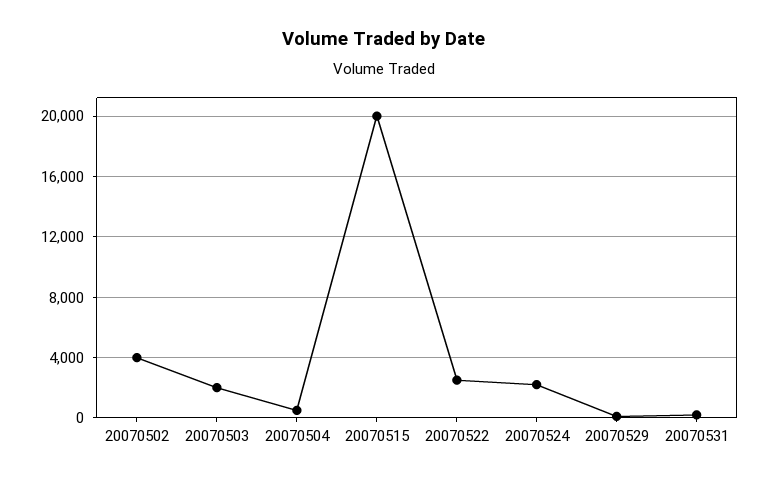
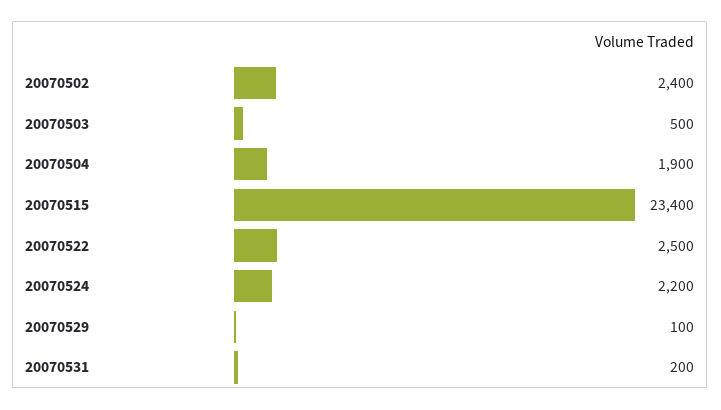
  {
-   "20070502": 4000,
+   "20070502": 2400,
-   "20070503": 2000,
+   "20070503": 500,
-   "20070504": 500,
+   "20070504": 1900,
-   "20070515": 20000,
+   "20070515": 23400,
    "20070522": 2500,
    "20070524": 2200,
    "20070529": 100,
    "20070531": 200
  }

